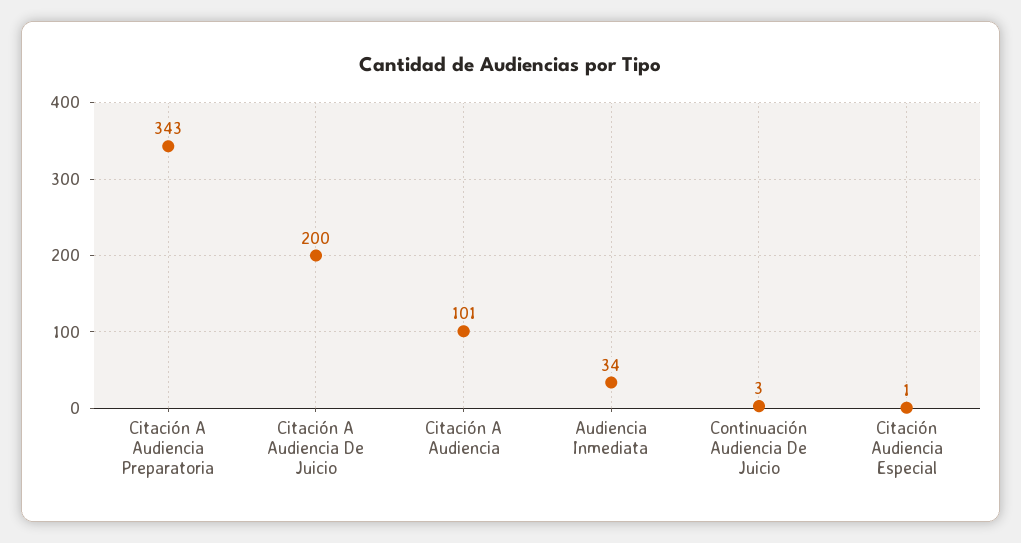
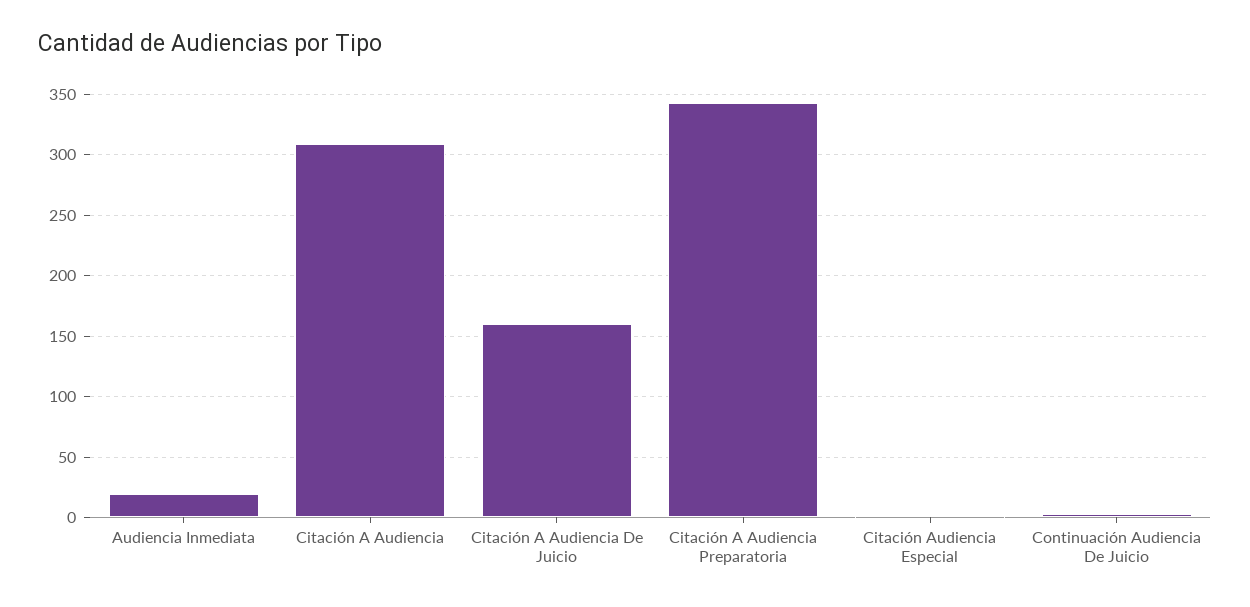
  {
    "Citación A Audiencia Preparatoria": 343,
-   "Citación A Audiencia De Juicio": 200,
+   "Citación A Audiencia De Juicio": 160,
-   "Citación A Audiencia": 101,
+   "Citación A Audiencia": 310,
-   "Audiencia Inmediata": 34,
+   "Audiencia Inmediata": 20,
    "Continuación Audiencia De Juicio": 3,
    "Citación Audiencia Especial": 1
  }

